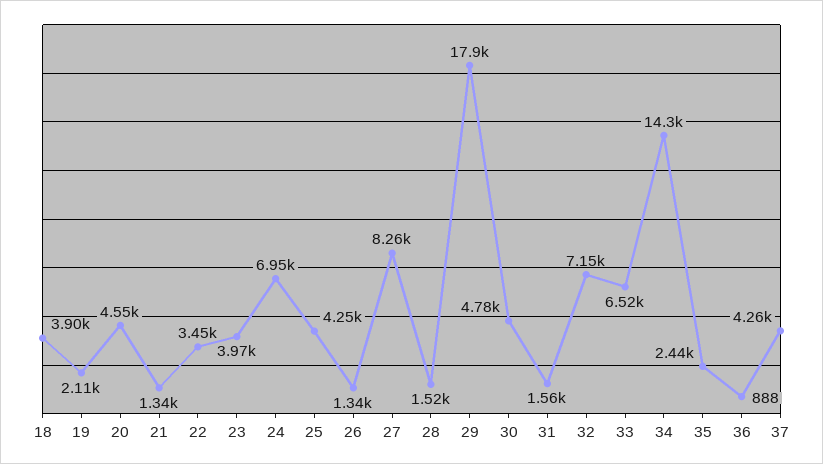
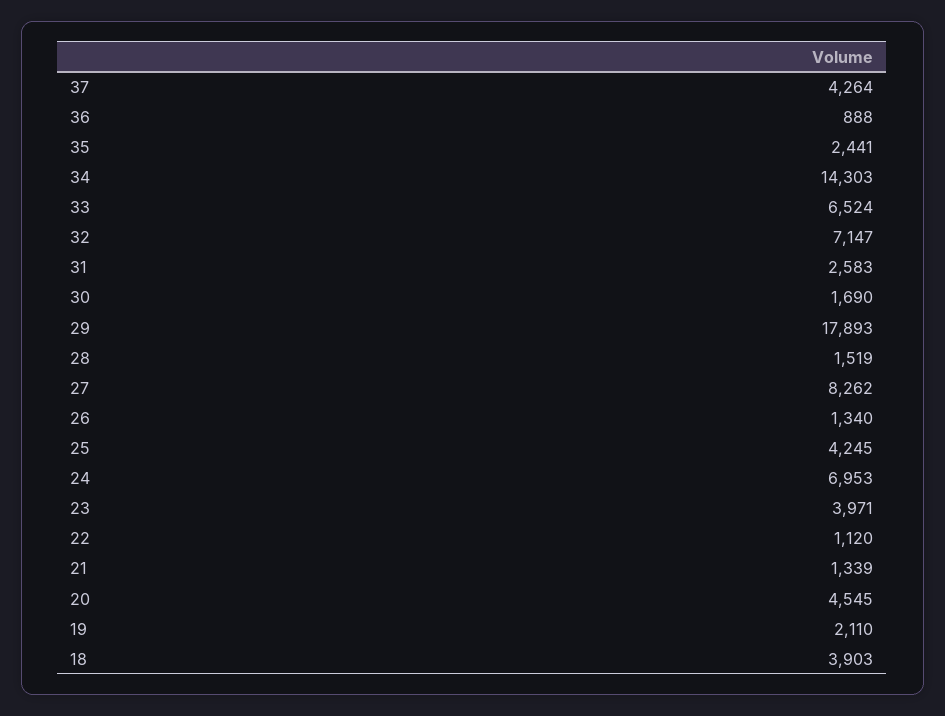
  {
    "18": 3903,
    "19": 2110,
    "20": 4545,
    "21": 1339,
-   "22": 3450,
+   "22": 1120,
    "23": 3971,
    "24": 6953,
    "25": 4245,
    "26": 1340,
    "27": 8262,
    "28": 1519,
    "29": 17893,
-   "30": 4780,
+   "30": 1690,
-   "31": 1560,
+   "31": 2583,
    "32": 7147,
    "33": 6524,
    "34": 14303,
    "35": 2441,
    "36": 888,
    "37": 4264
  }

